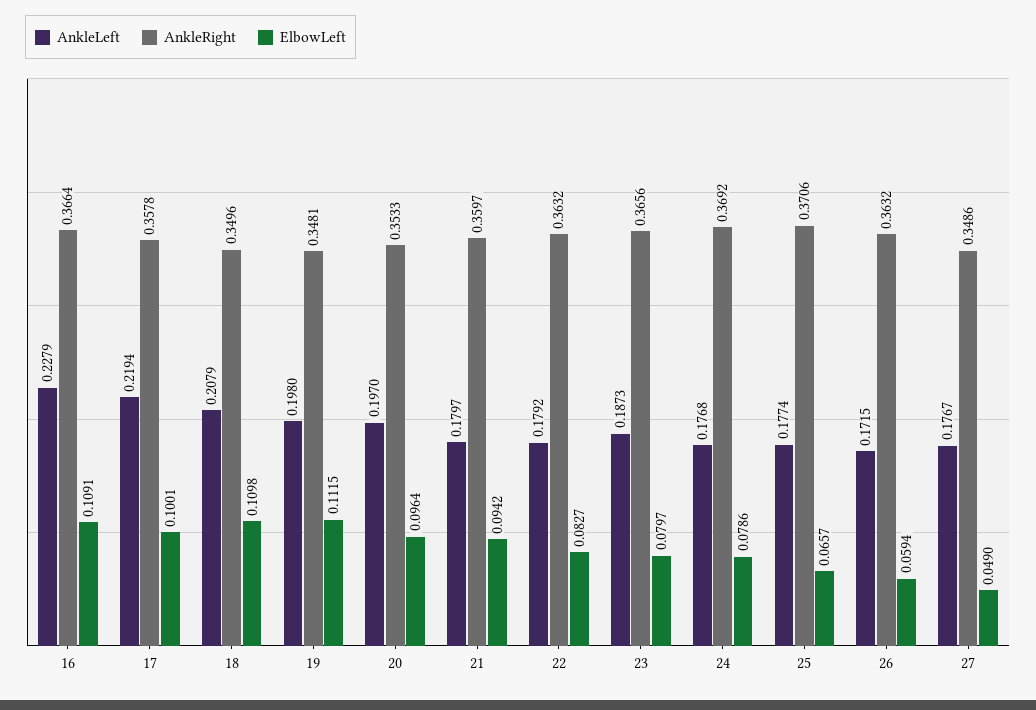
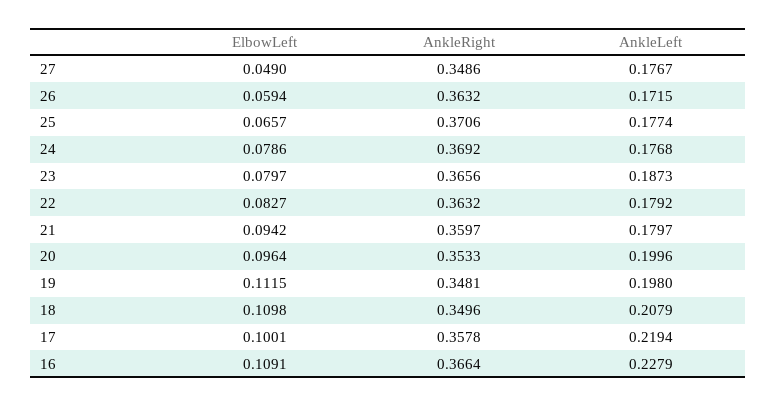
  {
    "AnkleLeft": {
      "16": 0.2279,
      "17": 0.2194,
      "18": 0.2079,
      "19": 0.198,
-     "20": 0.197,
+     "20": 0.1996,
      "21": 0.1797,
      "22": 0.1792,
      "23": 0.1873,
      "24": 0.1768,
      "25": 0.1774,
      "26": 0.1715,
      "27": 0.1767
    },
    "AnkleRight": {
      "16": 0.3664,
      "17": 0.3578,
      "18": 0.3496,
      "19": 0.3481,
      "20": 0.3533,
      "21": 0.3597,
      "22": 0.3632,
      "23": 0.3656,
      "24": 0.3692,
      "25": 0.3706,
      "26": 0.3632,
      "27": 0.3486
    },
    "ElbowLeft": {
      "16": 0.1091,
      "17": 0.1001,
      "18": 0.1098,
      "19": 0.1115,
      "20": 0.0964,
      "21": 0.0942,
      "22": 0.0827,
      "23": 0.0797,
      "24": 0.0786,
      "25": 0.0657,
      "26": 0.0594,
      "27": 0.049
    }
  }

